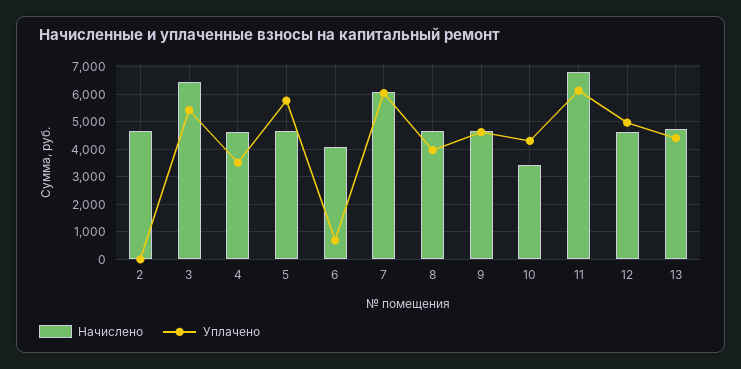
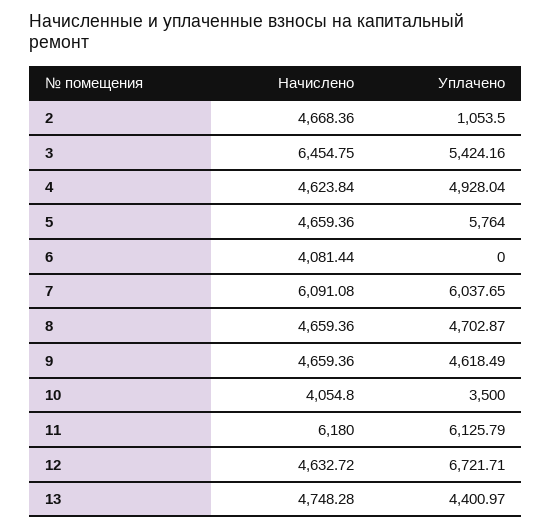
  {
    "Начислено": {
      "2": 4668.36,
      "3": 6454.75,
      "4": 4623.84,
      "5": 4659.36,
      "6": 4081.44,
      "7": 6091.08,
      "8": 4659.36,
      "9": 4659.36,
-     "10": 3500,
+     "10": 4054.8,
-     "11": 6750,
+     "11": 6180,
      "12": 4632.72,
      "13": 4748.28
    },
    "Уплачено": {
-     "2": 0,
+     "2": 1053.5,
      "3": 5424.16,
-     "4": 3500,
+     "4": 4928.04,
      "5": 5764,
-     "6": 750,
+     "6": 0,
      "7": 6037.65,
-     "8": 4000,
+     "8": 4702.87,
      "9": 4618.49,
-     "10": 4250,
+     "10": 3500,
      "11": 6125.79,
-     "12": 5000,
+     "12": 6721.71,
      "13": 4400.97
    }
  }

